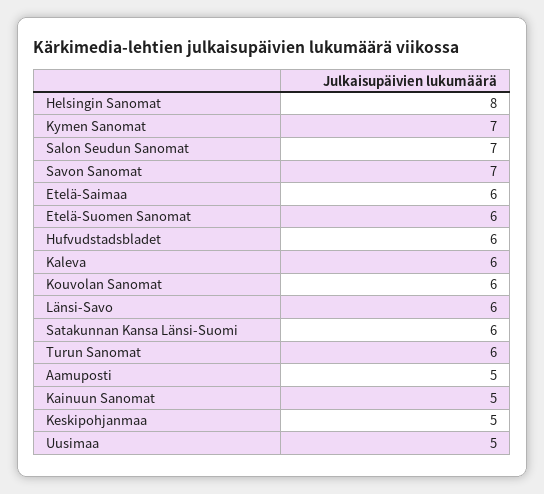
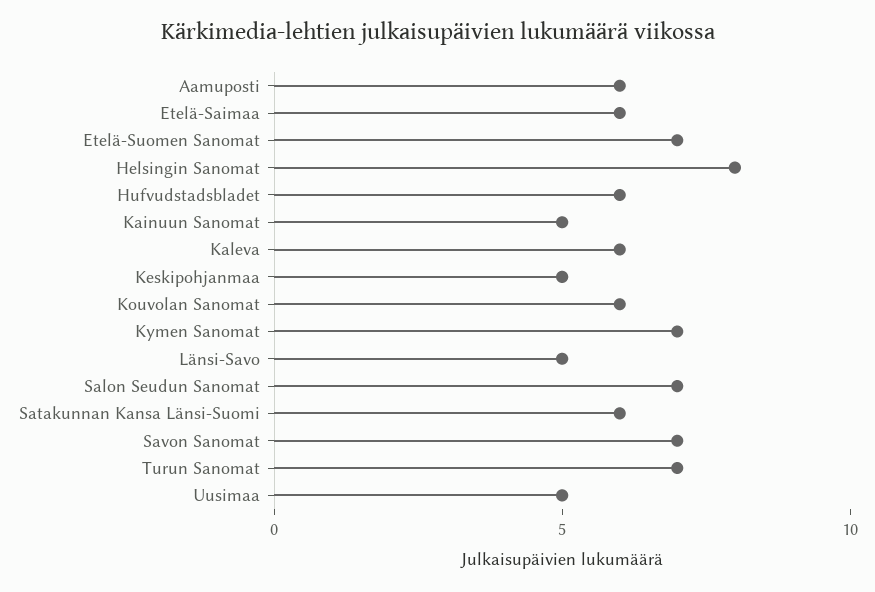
  {
    "Helsingin Sanomat": 8,
    "Kymen Sanomat": 7,
    "Salon Seudun Sanomat": 7,
    "Savon Sanomat": 7,
    "Etelä-Saimaa": 6,
-   "Etelä-Suomen Sanomat": 6,
+   "Etelä-Suomen Sanomat": 7,
    "Hufvudstadsbladet": 6,
    "Kaleva": 6,
    "Kouvolan Sanomat": 6,
-   "Länsi-Savo": 6,
+   "Länsi-Savo": 5,
    "Satakunnan Kansa Länsi-Suomi": 6,
-   "Turun Sanomat": 6,
+   "Turun Sanomat": 7,
-   "Aamuposti": 5,
+   "Aamuposti": 6,
    "Kainuun Sanomat": 5,
    "Keskipohjanmaa": 5,
    "Uusimaa": 5
  }

